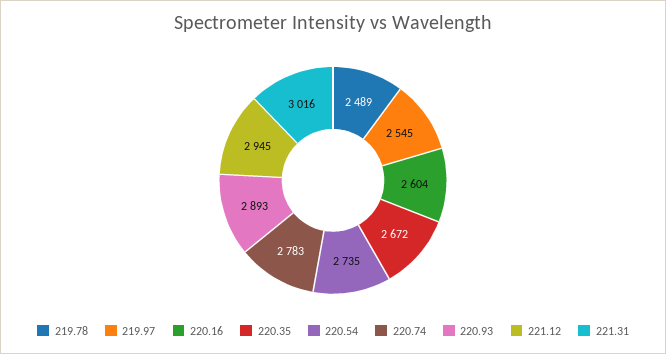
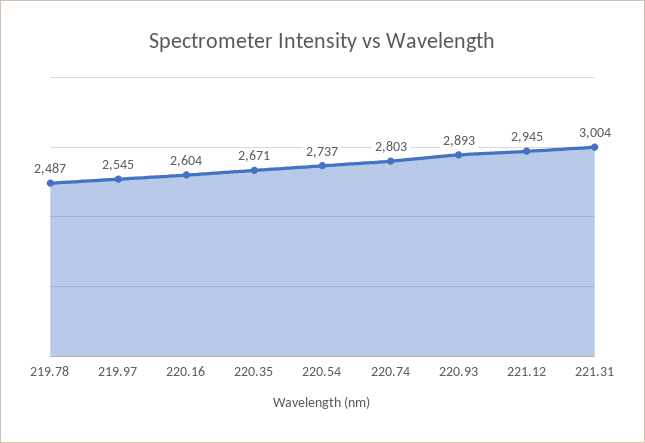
  {
-   "219.78": 2489,
+   "219.78": 2487,
    "219.97": 2545,
    "220.16": 2604,
-   "220.35": 2672,
+   "220.35": 2671,
-   "220.54": 2735,
+   "220.54": 2737,
-   "220.74": 2783,
+   "220.74": 2803,
    "220.93": 2893,
    "221.12": 2945,
-   "221.31": 3016
+   "221.31": 3004
  }

